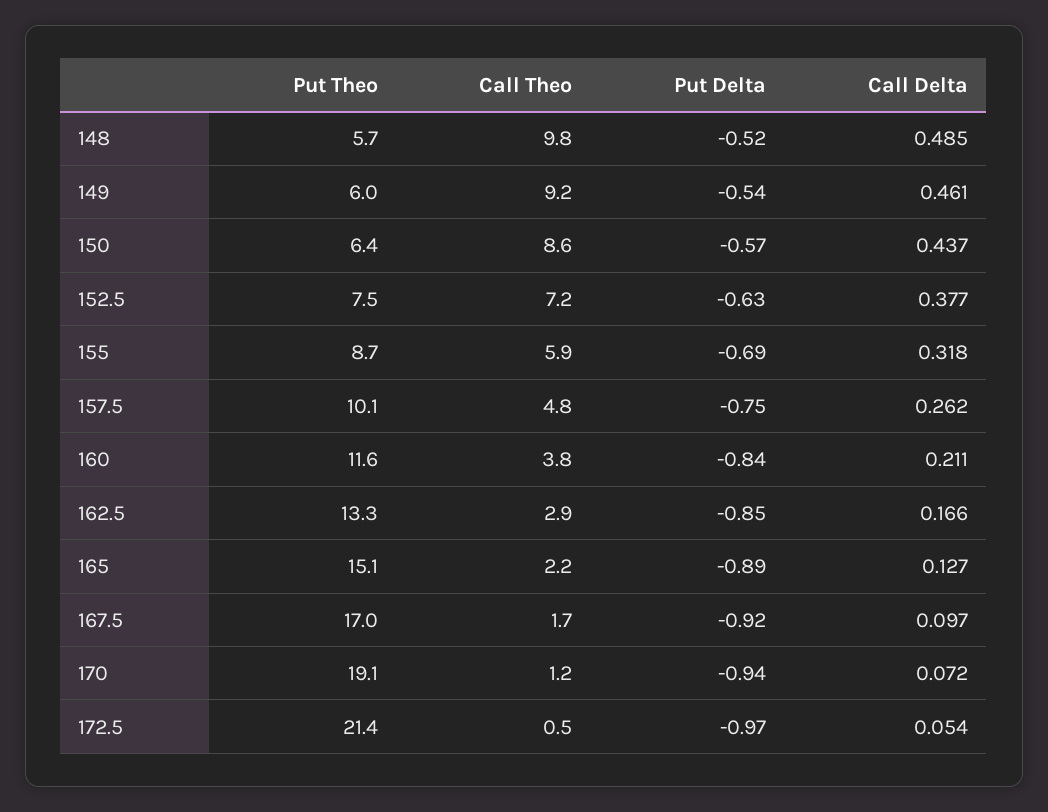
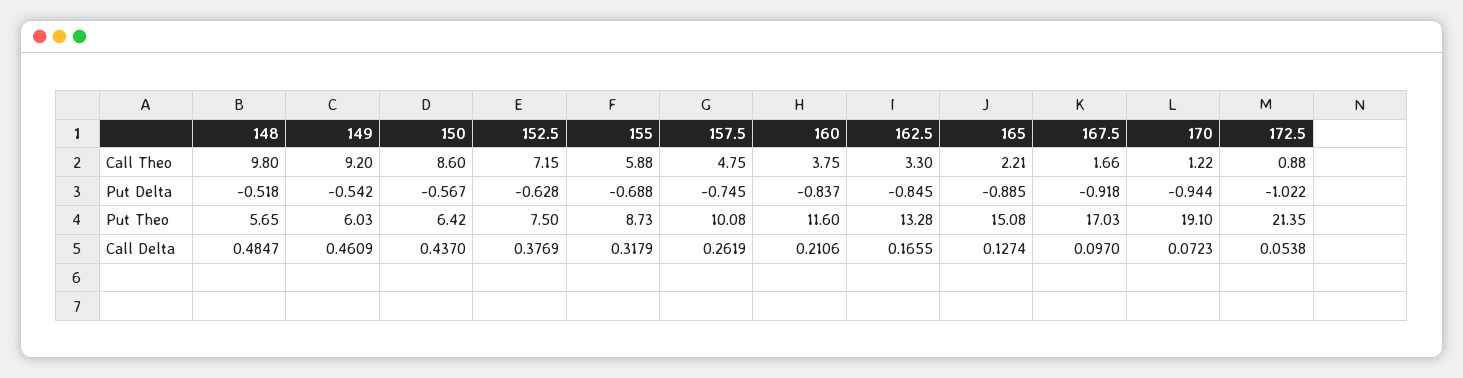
  {
    "Put Theo": {
      "148": 5.65,
      "149": 6.03,
      "150": 6.42,
      "152.5": 7.5,
      "155": 8.73,
      "157.5": 10.08,
      "160": 11.6,
      "162.5": 13.28,
      "165": 15.08,
      "167.5": 17.03,
      "170": 19.1,
      "172.5": 21.35
    },
    "Call Theo": {
      "148": 9.8,
      "149": 9.2,
      "150": 8.6,
      "152.5": 7.15,
      "155": 5.88,
      "157.5": 4.75,
      "160": 3.75,
-     "162.5": 2.9,
+     "162.5": 3.3,
      "165": 2.21,
      "167.5": 1.66,
      "170": 1.22,
-     "172.5": 0.5
+     "172.5": 0.88
    },
    "Put Delta": {
      "148": -0.518,
      "149": -0.542,
      "150": -0.567,
      "152.5": -0.628,
      "155": -0.688,
      "157.5": -0.745,
      "160": -0.837,
      "162.5": -0.845,
      "165": -0.885,
      "167.5": -0.918,
      "170": -0.944,
-     "172.5": -0.97
+     "172.5": -1.022
    },
    "Call Delta": {
      "148": 0.4847,
      "149": 0.4609,
      "150": 0.437,
      "152.5": 0.3769,
      "155": 0.3179,
      "157.5": 0.2619,
      "160": 0.2106,
      "162.5": 0.1655,
      "165": 0.1274,
      "167.5": 0.097,
      "170": 0.0723,
      "172.5": 0.0538
    }
  }

